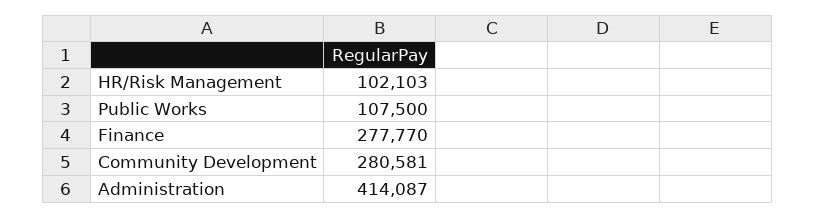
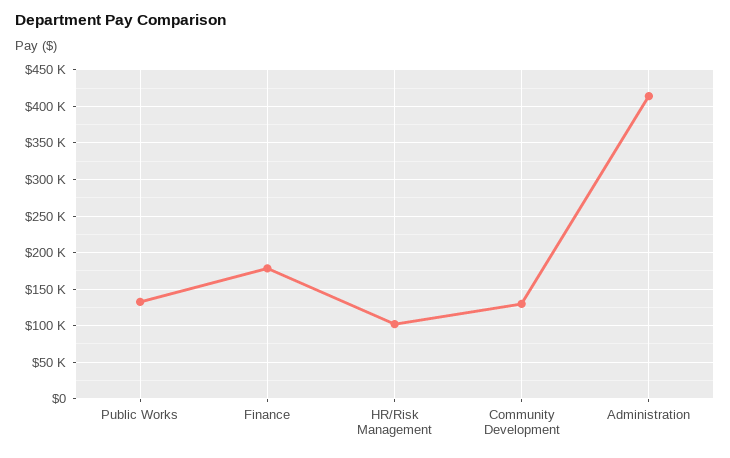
  {
    "HR/Risk Management": 102103,
-   "Public Works": 107500,
+   "Public Works": 130000,
-   "Finance": 277770,
+   "Finance": 180000,
-   "Community Development": 280581,
+   "Community Development": 130000,
    "Administration": 414087
  }

